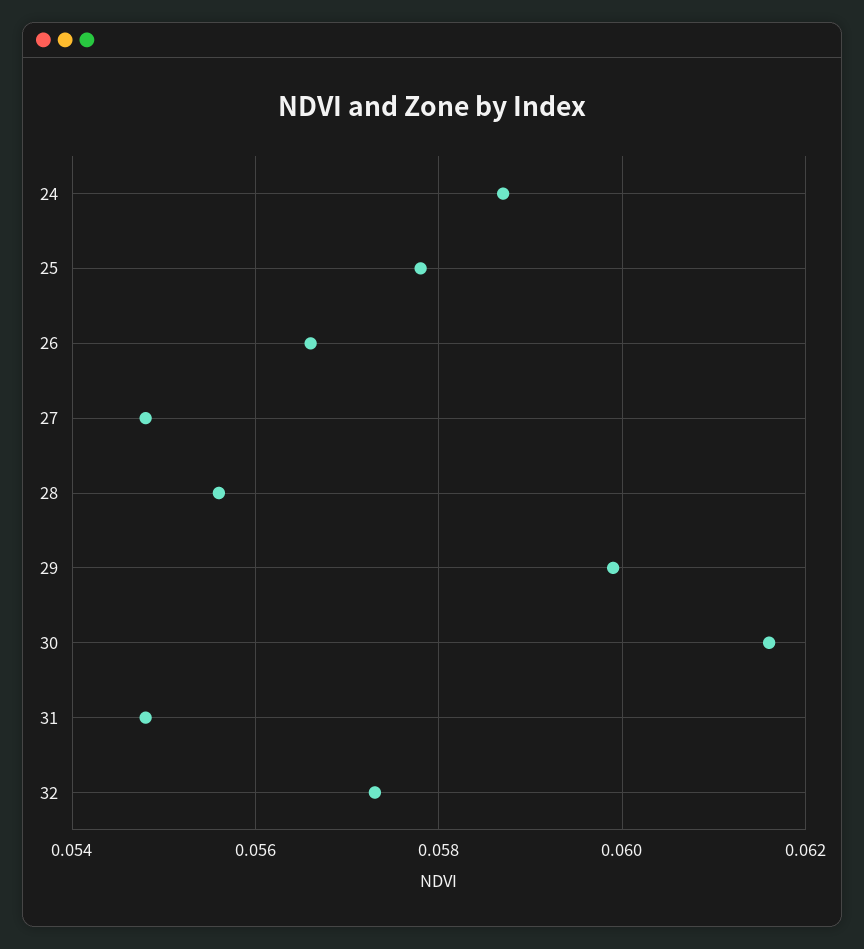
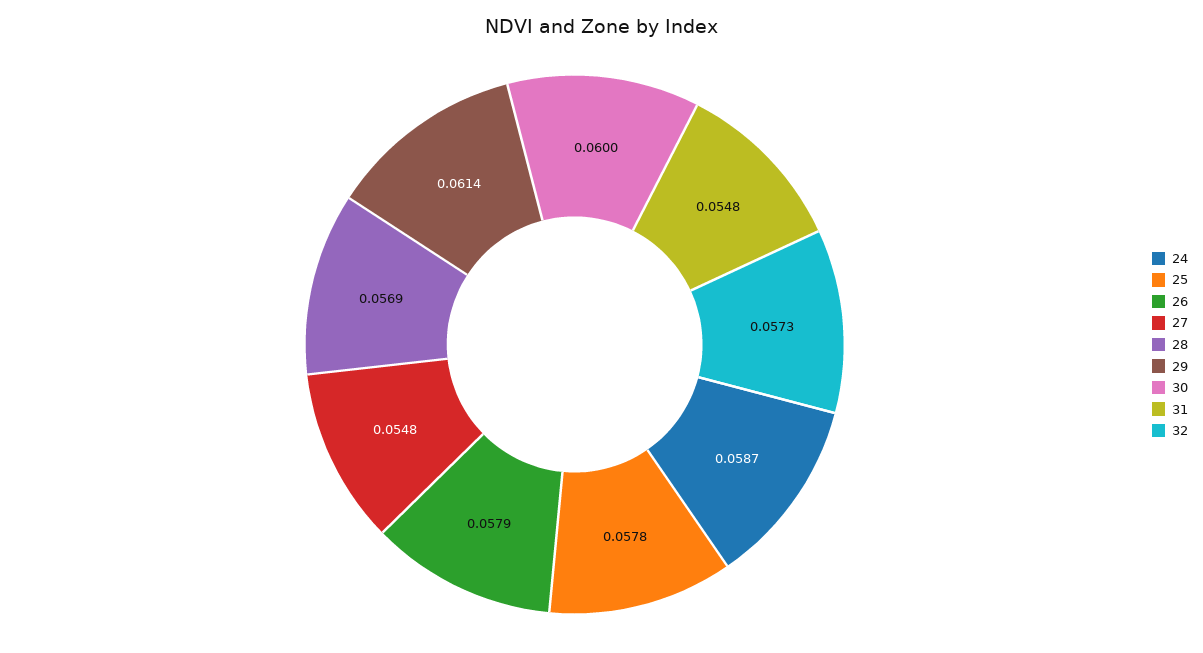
  {
    "24": 0.0587,
    "25": 0.0578,
-   "26": 0.0565,
+   "26": 0.0579,
    "27": 0.0548,
-   "28": 0.0555,
+   "28": 0.0569,
-   "29": 0.06,
+   "29": 0.0614,
-   "30": 0.0615,
+   "30": 0.06,
    "31": 0.0548,
    "32": 0.0573
  }

